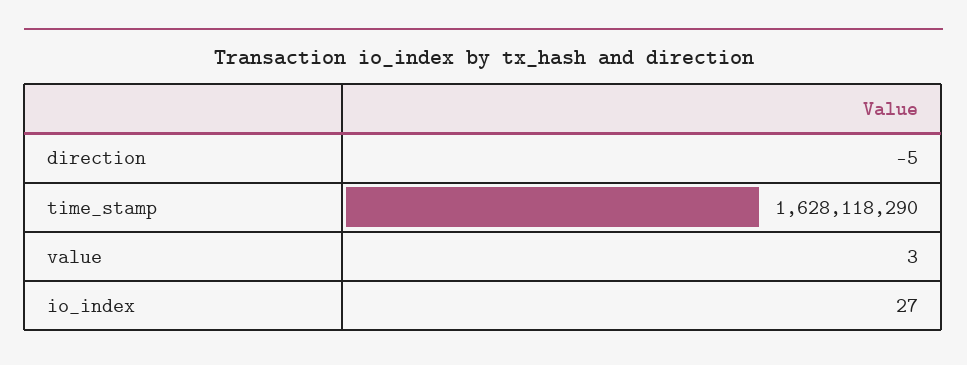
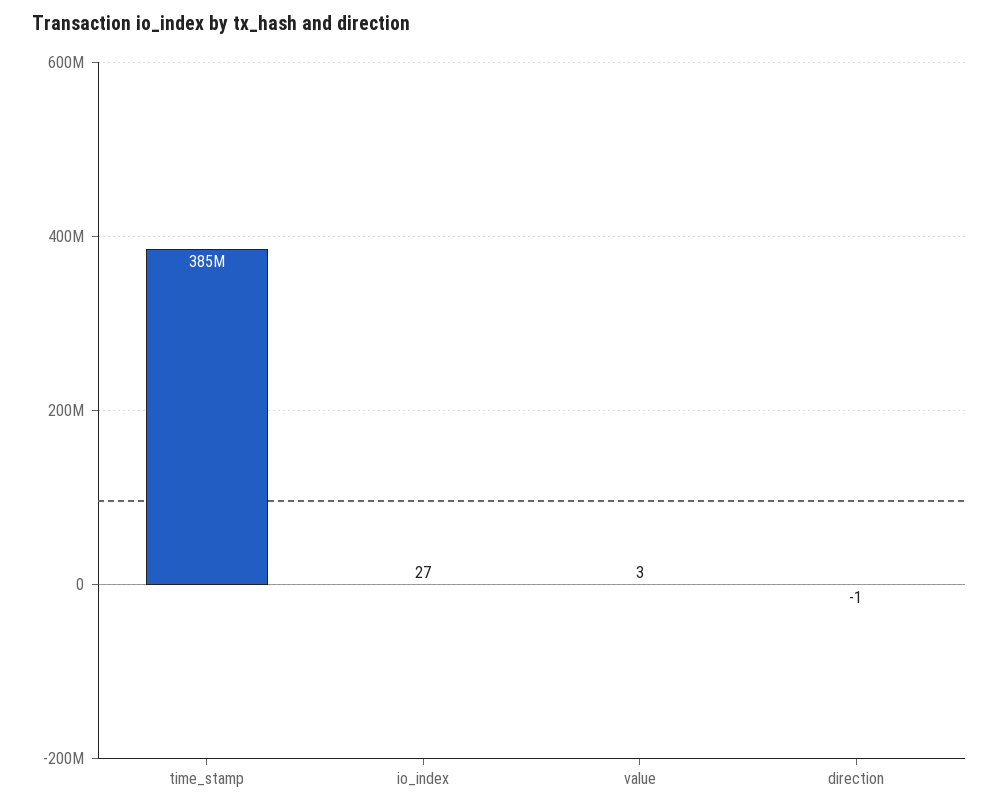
  {
-   "direction": -5,
+   "direction": -1,
-   "time_stamp": 1628118290,
+   "time_stamp": 385000000,
    "value": 3,
    "io_index": 27
  }

